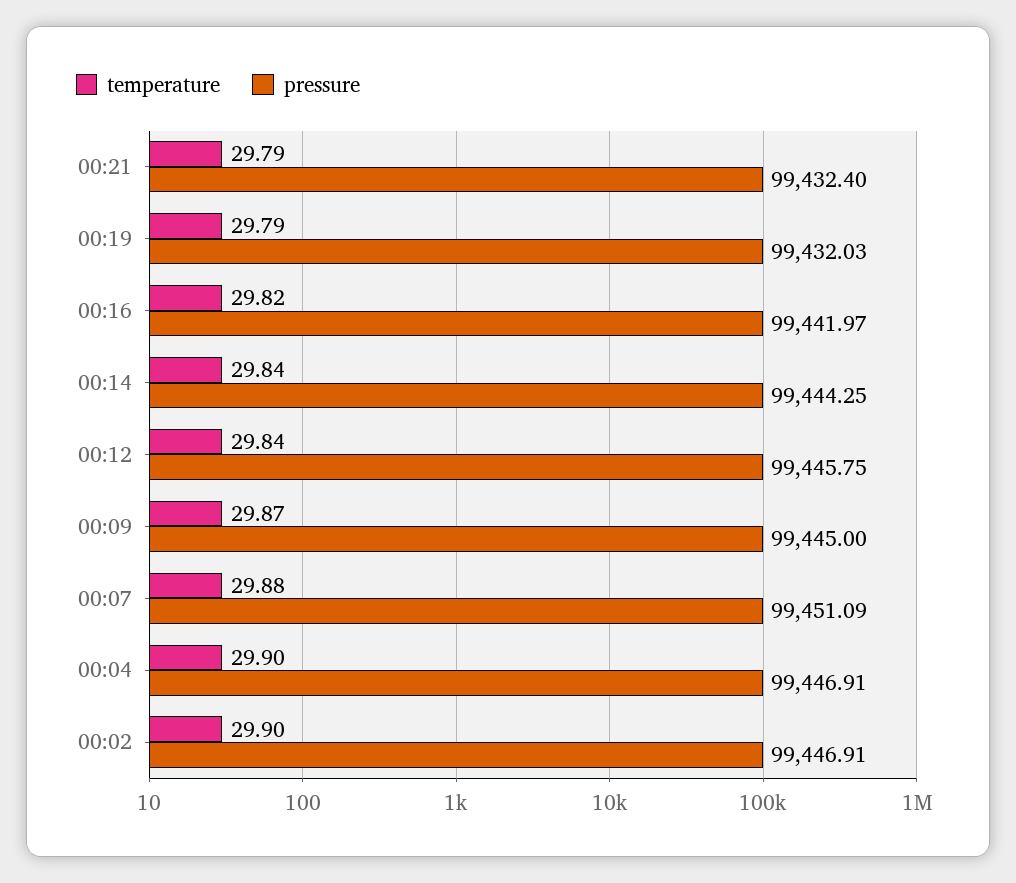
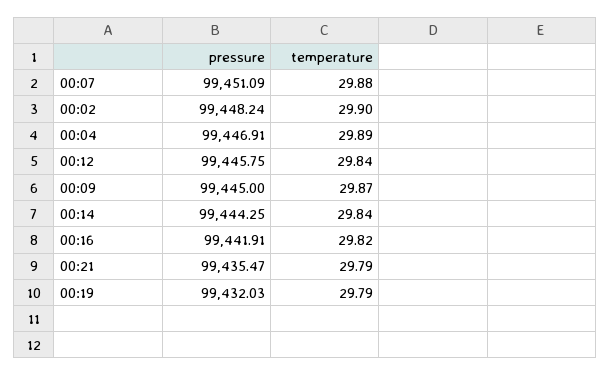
  {
    "temperature": {
      "00:21": 29.79,
      "00:19": 29.79,
      "00:16": 29.82,
      "00:14": 29.84,
      "00:12": 29.84,
      "00:09": 29.87,
      "00:07": 29.88,
-     "00:04": 29.9,
+     "00:04": 29.89,
      "00:02": 29.9
    },
    "pressure": {
-     "00:21": 99432.4,
+     "00:21": 99435.47,
      "00:19": 99432.03,
-     "00:16": 99441.97,
+     "00:16": 99441.91,
      "00:14": 99444.25,
      "00:12": 99445.75,
      "00:09": 99445,
      "00:07": 99451.09,
      "00:04": 99446.91,
-     "00:02": 99446.91
+     "00:02": 99448.24
    }
  }

